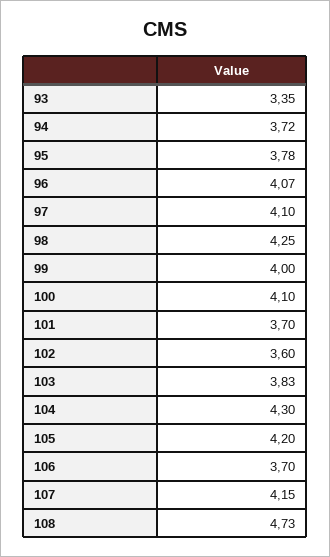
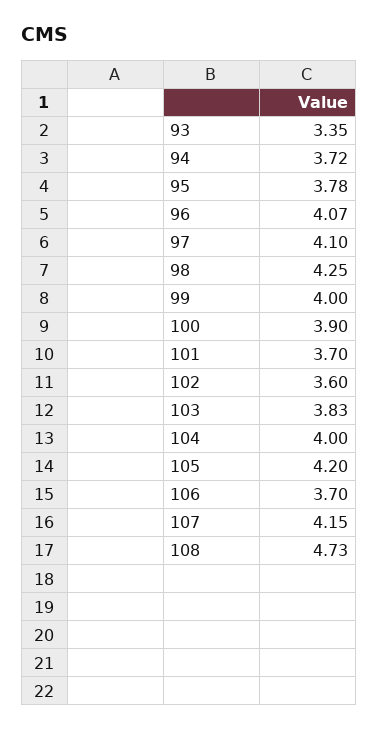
  {
    "93": 3.35,
    "94": 3.72,
    "95": 3.78,
    "96": 4.07,
    "97": 4.1,
    "98": 4.25,
    "99": 4,
-   "100": 4.1,
+   "100": 3.9,
    "101": 3.7,
    "102": 3.6,
    "103": 3.83,
-   "104": 4.3,
+   "104": 4,
    "105": 4.2,
    "106": 3.7,
    "107": 4.15,
    "108": 4.73
  }

